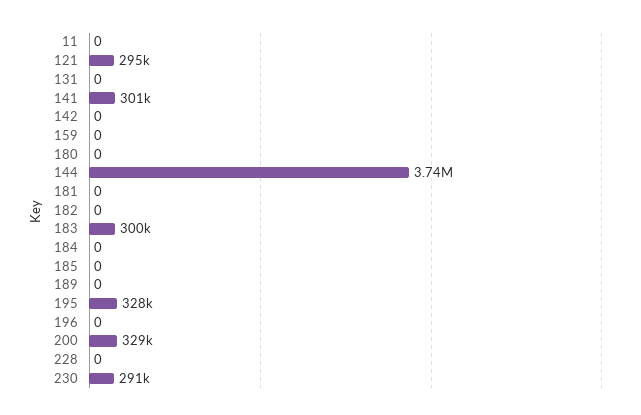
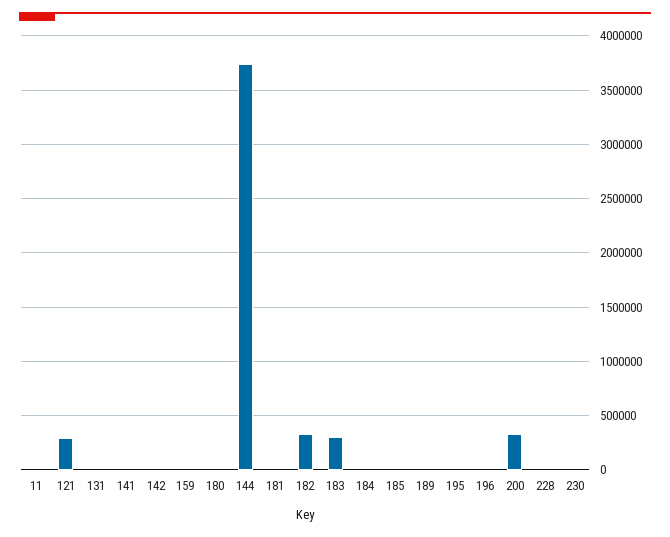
  {
    "11": 0,
    "121": 295000,
    "131": 0,
-   "141": 301000,
+   "141": 0,
    "142": 0,
    "159": 0,
    "180": 0,
    "144": 3740000,
    "181": 0,
-   "182": 0,
+   "182": 300000,
    "183": 300000,
    "184": 0,
    "185": 0,
    "189": 0,
-   "195": 328000,
+   "195": 0,
    "196": 0,
    "200": 329000,
    "228": 0,
-   "230": 291000
+   "230": 0
  }

